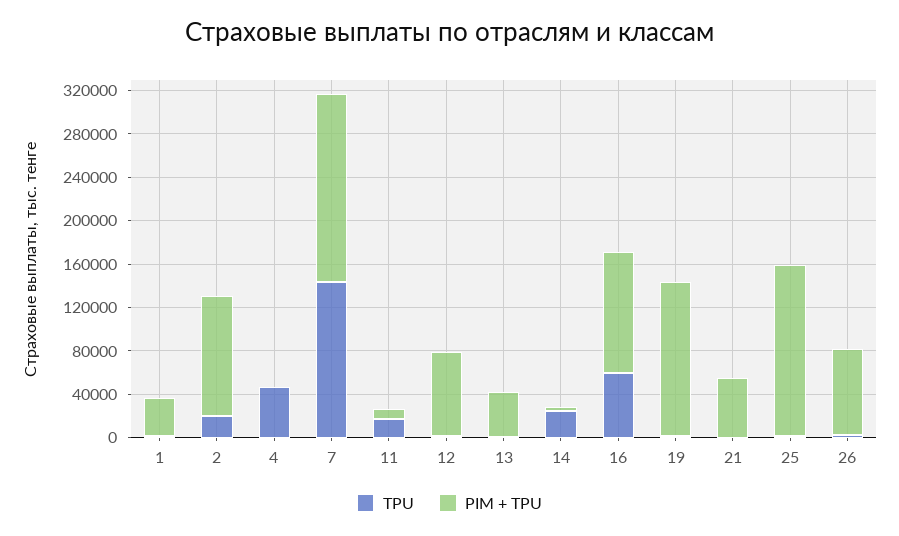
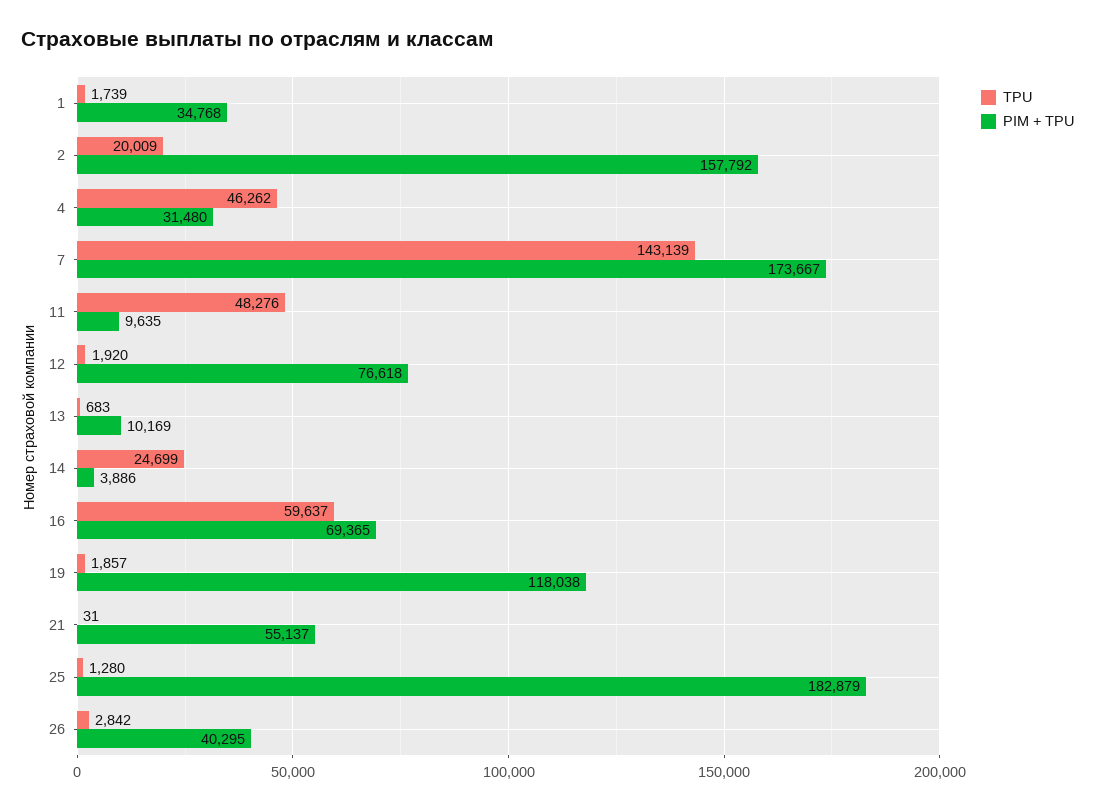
  {
    "TPU": {
      "1": 1739,
      "2": 20009,
      "4": 46262,
      "7": 143139,
-     "11": 20000,
+     "11": 48276,
      "12": 1920,
      "13": 683,
      "14": 24699,
      "16": 59637,
      "19": 1857,
      "21": 31,
      "25": 1280,
      "26": 2842
    },
    "PIM + TPU": {
      "1": 34768,
-     "2": 110000,
+     "2": 157792,
-     "4": 0,
+     "4": 31480,
      "7": 173667,
      "11": 9635,
      "12": 76618,
-     "13": 40000,
+     "13": 10169,
      "14": 3886,
-     "16": 110000,
+     "16": 69365,
-     "19": 140000,
+     "19": 118038,
      "21": 55137,
-     "25": 160000,
+     "25": 182879,
-     "26": 80000
+     "26": 40295
    }
  }

